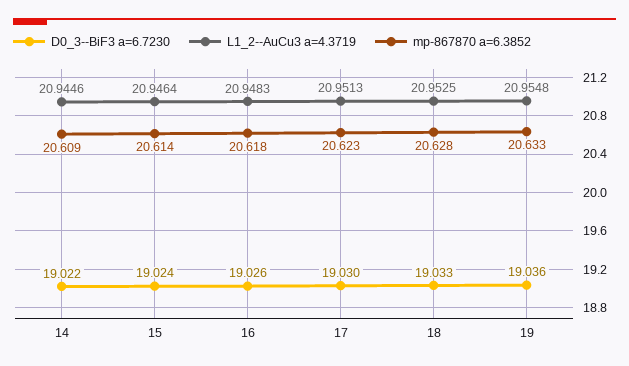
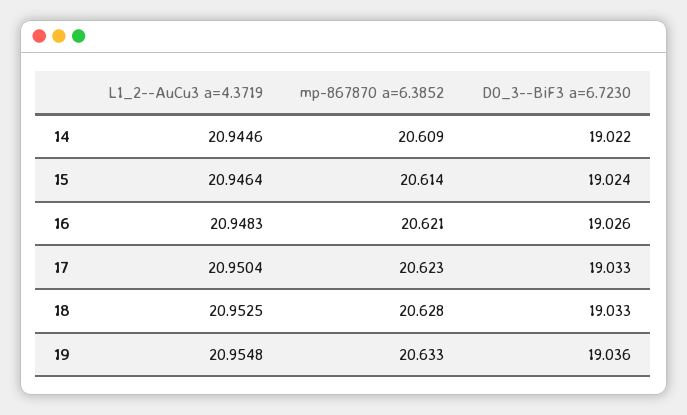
  {
    "D0_3--BiF3 a=6.7230": {
      "14": 19.022,
      "15": 19.024,
      "16": 19.026,
-     "17": 19.03,
+     "17": 19.033,
      "18": 19.033,
      "19": 19.036
    },
    "L1_2--AuCu3 a=4.3719": {
      "14": 20.9446,
      "15": 20.9464,
      "16": 20.9483,
-     "17": 20.9513,
+     "17": 20.9504,
      "18": 20.9525,
      "19": 20.9548
    },
    "mp-867870 a=6.3852": {
      "14": 20.609,
      "15": 20.614,
-     "16": 20.618,
+     "16": 20.621,
      "17": 20.623,
      "18": 20.628,
      "19": 20.633
    }
  }

